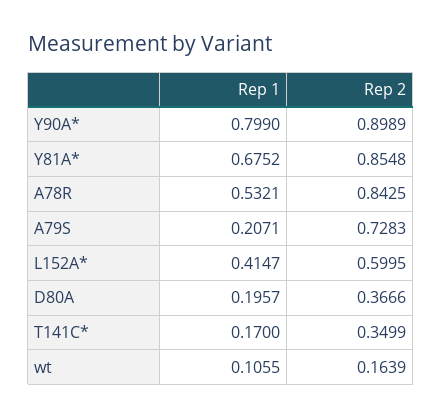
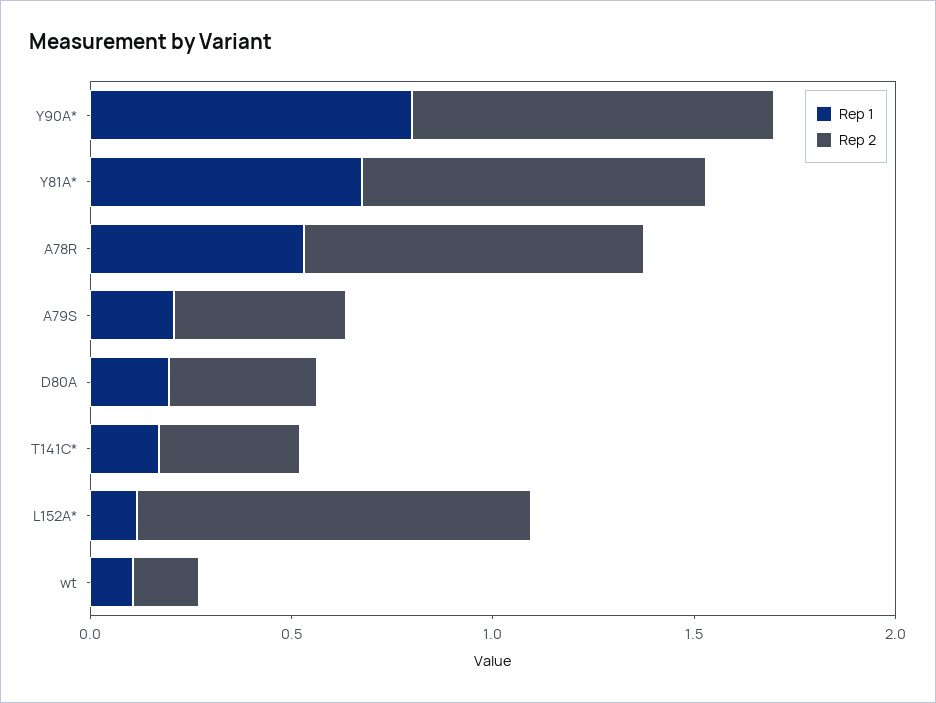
  {
    "Rep 1": {
      "Y90A*": 0.799,
      "Y81A*": 0.6752,
      "A78R": 0.5321,
      "A79S": 0.2071,
-     "L152A*": 0.4147,
+     "L152A*": 0.1,
      "D80A": 0.1957,
      "T141C*": 0.17,
      "wt": 0.1055
    },
    "Rep 2": {
      "Y90A*": 0.8989,
      "Y81A*": 0.8548,
      "A78R": 0.8425,
-     "A79S": 0.7283,
+     "A79S": 0.4,
-     "L152A*": 0.5995,
+     "L152A*": 1,
      "D80A": 0.3666,
      "T141C*": 0.3499,
      "wt": 0.1639
    }
  }

